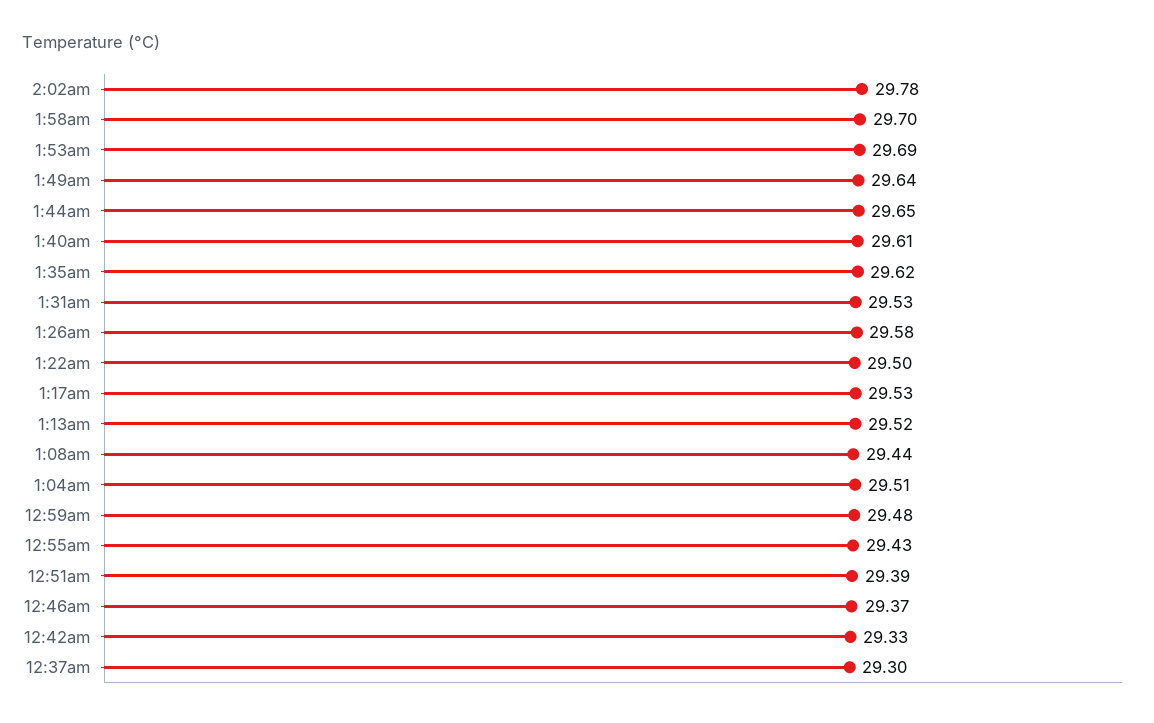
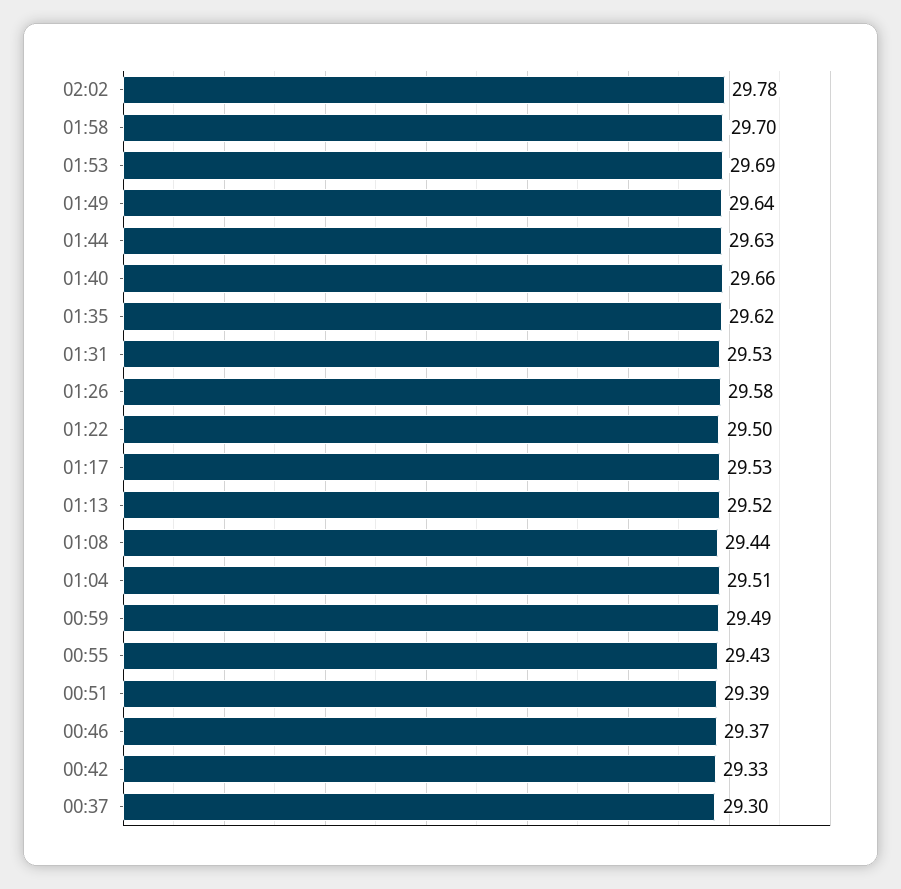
  {
    "2:02am": 29.78,
    "1:58am": 29.7,
    "1:53am": 29.69,
    "1:49am": 29.64,
-   "1:44am": 29.65,
+   "1:44am": 29.63,
-   "1:40am": 29.61,
+   "1:40am": 29.66,
    "1:35am": 29.62,
    "1:31am": 29.53,
    "1:26am": 29.58,
    "1:22am": 29.5,
    "1:17am": 29.53,
    "1:13am": 29.52,
    "1:08am": 29.44,
    "1:04am": 29.51,
-   "12:59am": 29.48,
+   "12:59am": 29.49,
    "12:55am": 29.43,
    "12:51am": 29.39,
    "12:46am": 29.37,
    "12:42am": 29.33,
    "12:37am": 29.3
  }

